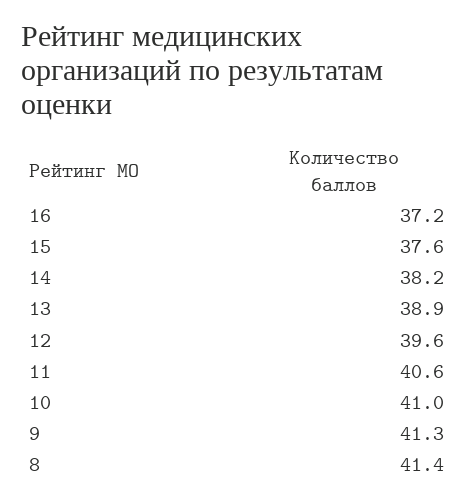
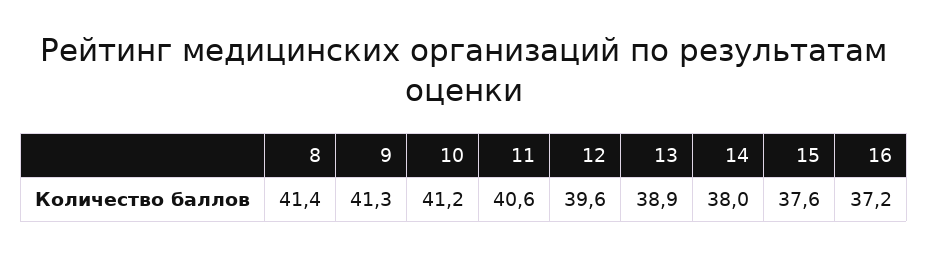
  {
    "16": 37.2,
    "15": 37.6,
-   "14": 38.2,
+   "14": 38,
    "13": 38.9,
    "12": 39.6,
    "11": 40.6,
-   "10": 41,
+   "10": 41.2,
    "9": 41.3,
    "8": 41.4
  }

